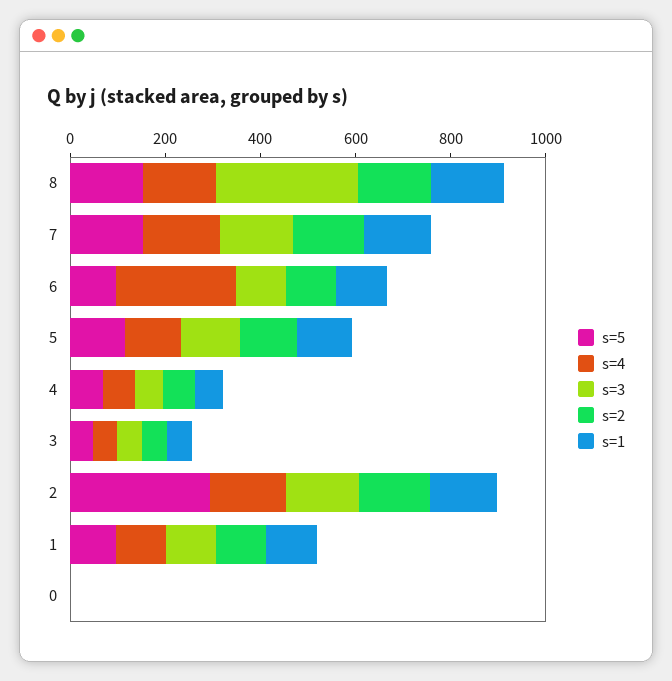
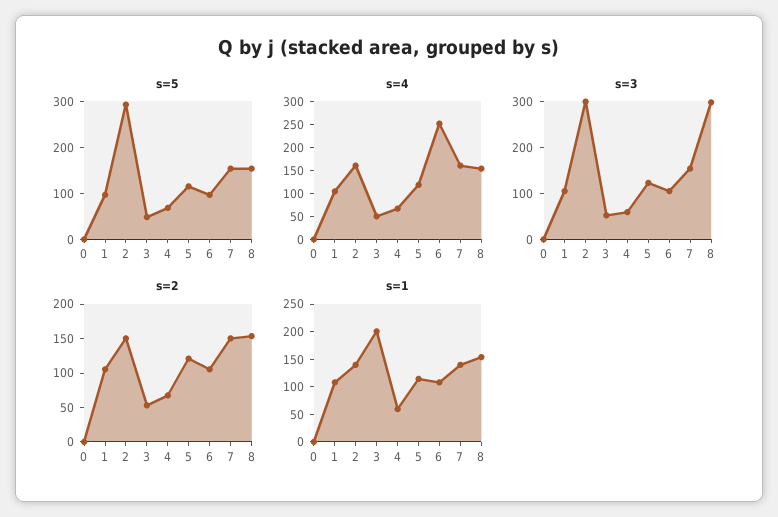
  {
    "s=5": {
      "8": 160,
      "7": 160,
      "6": 100,
      "5": 120,
      "4": 60,
      "3": 40,
      "2": 300,
      "1": 100,
      "0": 0
    },
    "s=4": {
      "8": 150,
      "7": 150,
      "6": 250,
      "5": 125,
      "4": 75,
      "3": 50,
      "2": 150,
      "1": 100,
      "0": 0
    },
    "s=3": {
      "8": 300,
      "7": 160,
      "6": 100,
      "5": 120,
      "4": 60,
      "3": 60,
-     "2": 150,
+     "2": 300,
      "1": 100,
      "0": 0
    },
    "s=2": {
      "8": 150,
      "7": 150,
      "6": 100,
      "5": 125,
      "4": 75,
      "3": 50,
      "2": 150,
      "1": 100,
      "0": 0
    },
    "s=1": {
      "8": 150,
      "7": 150,
      "6": 100,
      "5": 125,
      "4": 50,
-     "3": 50,
+     "3": 200,
      "2": 150,
      "1": 100,
      "0": 0
    }
  }

